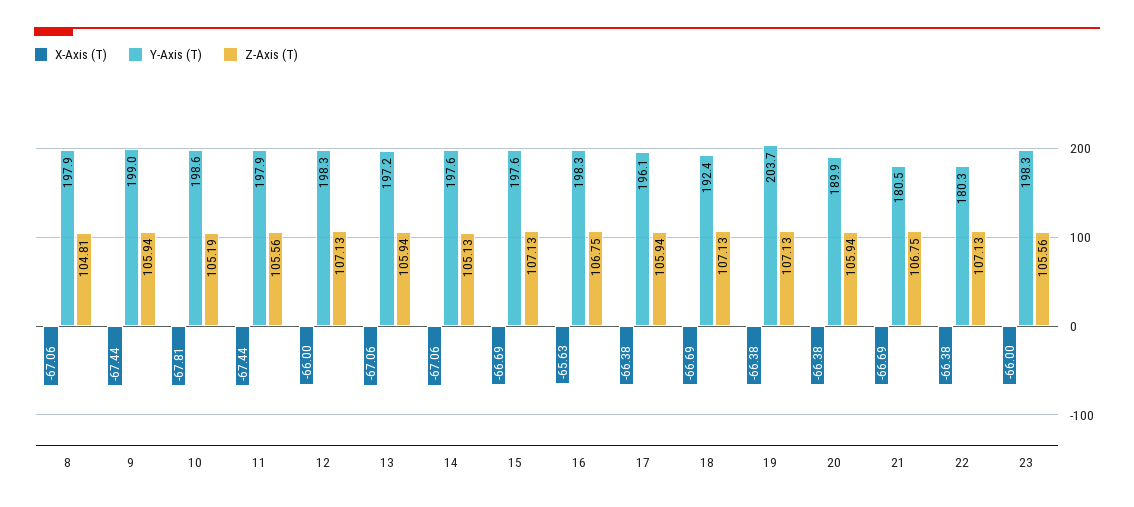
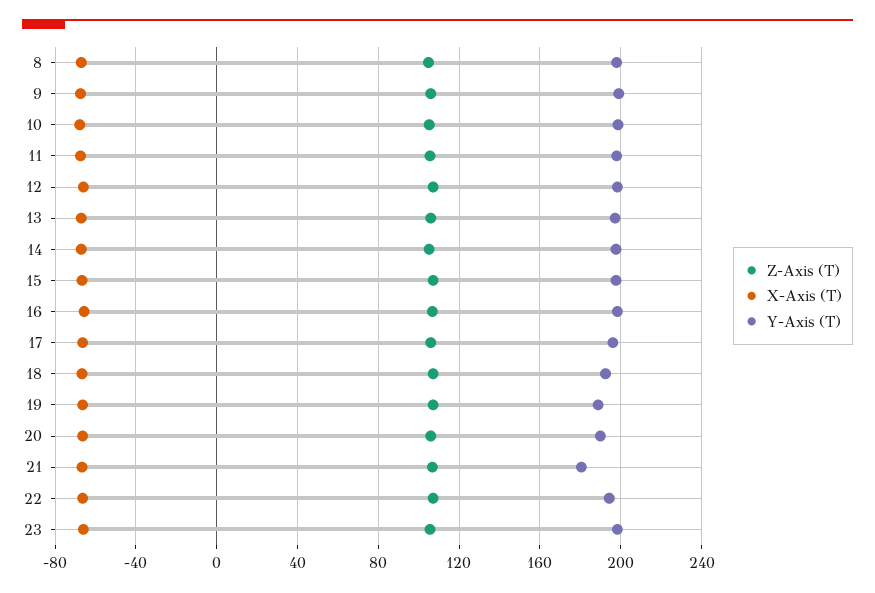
  {
    "X-Axis (T)": {
      "8": -67.06,
      "9": -67.44,
      "10": -67.81,
      "11": -67.44,
      "12": -66,
      "13": -67.06,
      "14": -67.06,
      "15": -66.69,
      "16": -65.63,
      "17": -66.38,
      "18": -66.69,
      "19": -66.38,
      "20": -66.38,
      "21": -66.69,
      "22": -66.38,
      "23": -66
    },
    "Y-Axis (T)": {
      "8": 197.9,
      "9": 199,
      "10": 198.6,
      "11": 197.9,
      "12": 198.3,
      "13": 197.2,
      "14": 197.6,
      "15": 197.6,
      "16": 198.3,
      "17": 196.1,
      "18": 192.4,
-     "19": 203.7,
+     "19": 190,
      "20": 189.9,
      "21": 180.5,
-     "22": 180.3,
+     "22": 195,
      "23": 198.3
    },
    "Z-Axis (T)": {
      "8": 104.81,
      "9": 105.94,
      "10": 105.19,
      "11": 105.56,
      "12": 107.13,
      "13": 105.94,
      "14": 105.13,
      "15": 107.13,
      "16": 106.75,
      "17": 105.94,
      "18": 107.13,
      "19": 107.13,
      "20": 105.94,
      "21": 106.75,
      "22": 107.13,
      "23": 105.56
    }
  }

